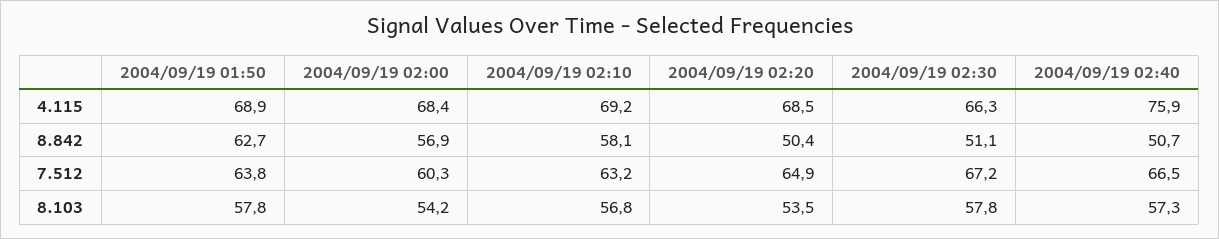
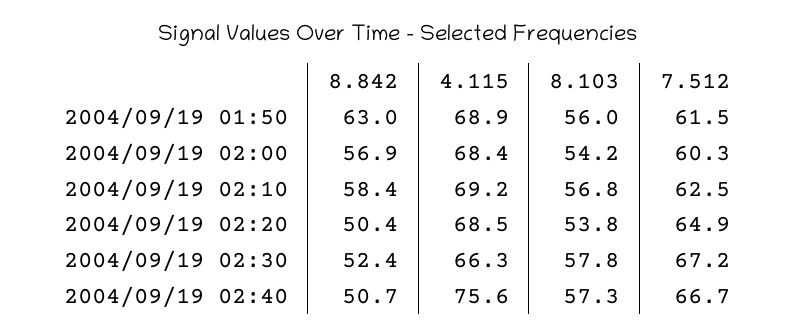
  {
    "2004/09/19 01:50": {
      "4.115": 68.9,
-     "8.842": 62.7,
+     "8.842": 63,
-     "7.512": 63.8,
+     "7.512": 61.5,
-     "8.103": 57.8
+     "8.103": 56
    },
    "2004/09/19 02:00": {
      "4.115": 68.4,
      "8.842": 56.9,
      "7.512": 60.3,
      "8.103": 54.2
    },
    "2004/09/19 02:10": {
      "4.115": 69.2,
-     "8.842": 58.1,
+     "8.842": 58.4,
-     "7.512": 63.2,
+     "7.512": 62.5,
      "8.103": 56.8
    },
    "2004/09/19 02:20": {
      "4.115": 68.5,
      "8.842": 50.4,
      "7.512": 64.9,
-     "8.103": 53.5
+     "8.103": 53.8
    },
    "2004/09/19 02:30": {
      "4.115": 66.3,
-     "8.842": 51.1,
+     "8.842": 52.4,
      "7.512": 67.2,
      "8.103": 57.8
    },
    "2004/09/19 02:40": {
-     "4.115": 75.9,
+     "4.115": 75.6,
      "8.842": 50.7,
-     "7.512": 66.5,
+     "7.512": 66.7,
      "8.103": 57.3
    }
  }

